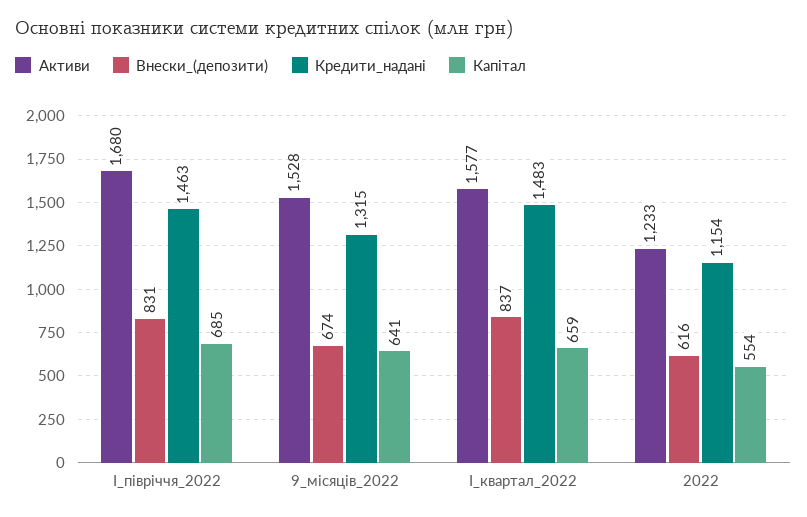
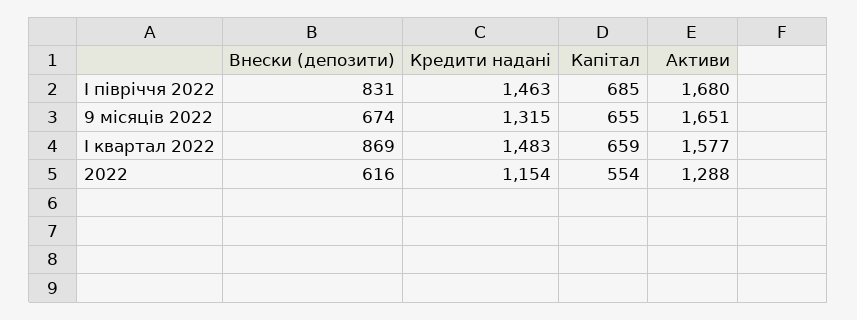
  {
    "Активи": {
      "І_півріччя_2022": 1680,
-     "9_місяців_2022": 1528,
+     "9_місяців_2022": 1651,
      "І_квартал_2022": 1577,
-     "2022": 1233
+     "2022": 1288
    },
    "Внески_(депозити)": {
      "І_півріччя_2022": 831,
      "9_місяців_2022": 674,
-     "І_квартал_2022": 837,
+     "І_квартал_2022": 869,
      "2022": 616
    },
    "Кредити_надані": {
      "І_півріччя_2022": 1463,
      "9_місяців_2022": 1315,
      "І_квартал_2022": 1483,
      "2022": 1154
    },
    "Капітал": {
      "І_півріччя_2022": 685,
-     "9_місяців_2022": 641,
+     "9_місяців_2022": 655,
      "І_квартал_2022": 659,
      "2022": 554
    }
  }

